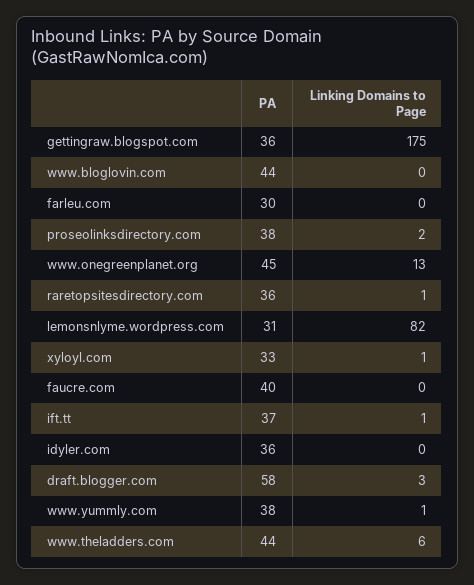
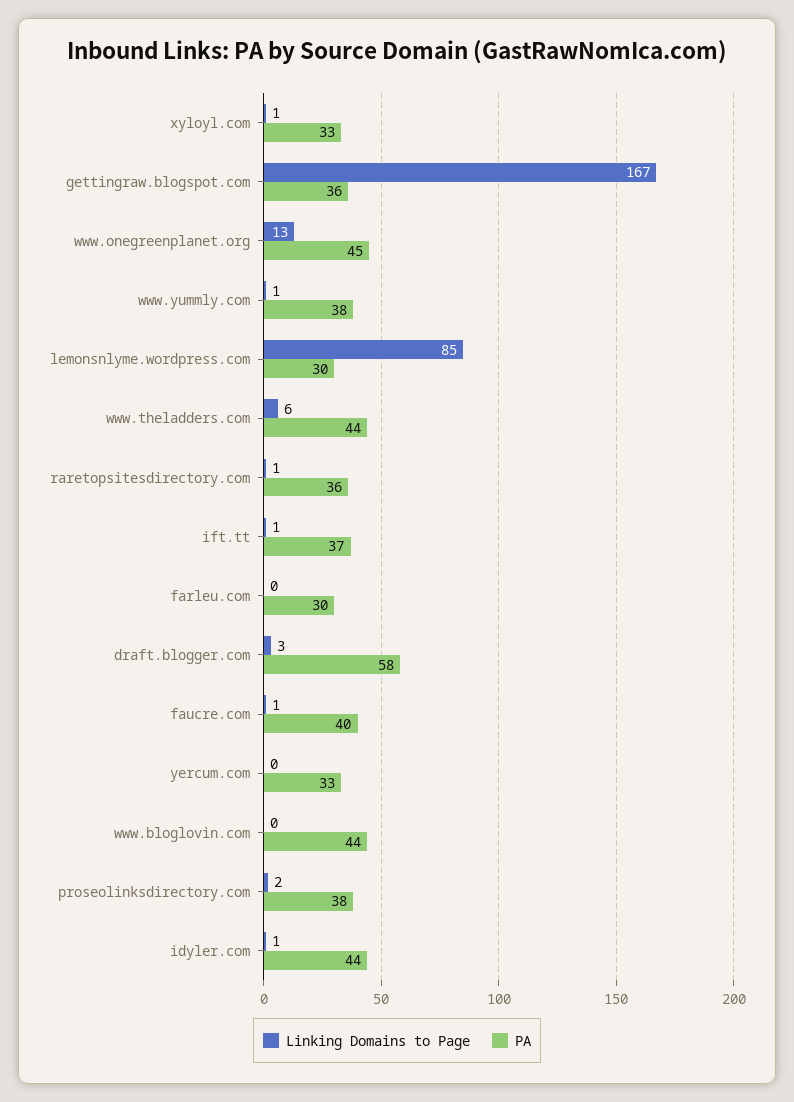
  {
    "PA": {
      "gettingraw.blogspot.com": 36,
      "www.bloglovin.com": 44,
      "farleu.com": 30,
      "proseolinksdirectory.com": 38,
      "www.onegreenplanet.org": 45,
      "raretopsitesdirectory.com": 36,
-     "lemonsnlyme.wordpress.com": 31,
+     "lemonsnlyme.wordpress.com": 30,
      "xyloyl.com": 33,
      "faucre.com": 40,
      "ift.tt": 37,
-     "idyler.com": 36,
+     "idyler.com": 44,
      "draft.blogger.com": 58,
      "www.yummly.com": 38,
-     "www.theladders.com": 44
+     "www.theladders.com": 44,
+     "yercum.com": 33
    },
    "Linking Domains to Page": {
-     "gettingraw.blogspot.com": 175,
+     "gettingraw.blogspot.com": 167,
      "www.bloglovin.com": 0,
      "farleu.com": 0,
      "proseolinksdirectory.com": 2,
      "www.onegreenplanet.org": 13,
      "raretopsitesdirectory.com": 1,
-     "lemonsnlyme.wordpress.com": 82,
+     "lemonsnlyme.wordpress.com": 85,
      "xyloyl.com": 1,
-     "faucre.com": 0,
+     "faucre.com": 1,
      "ift.tt": 1,
-     "idyler.com": 0,
+     "idyler.com": 1,
      "draft.blogger.com": 3,
      "www.yummly.com": 1,
-     "www.theladders.com": 6
+     "www.theladders.com": 6,
+     "yercum.com": 0
    }
  }

